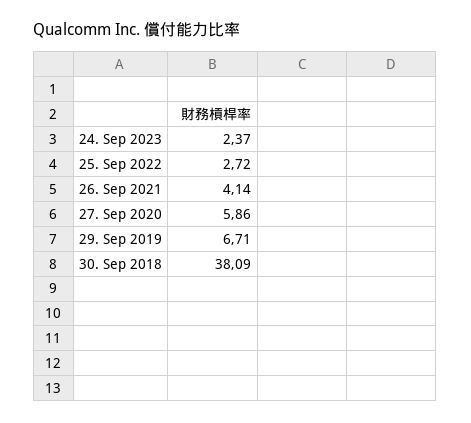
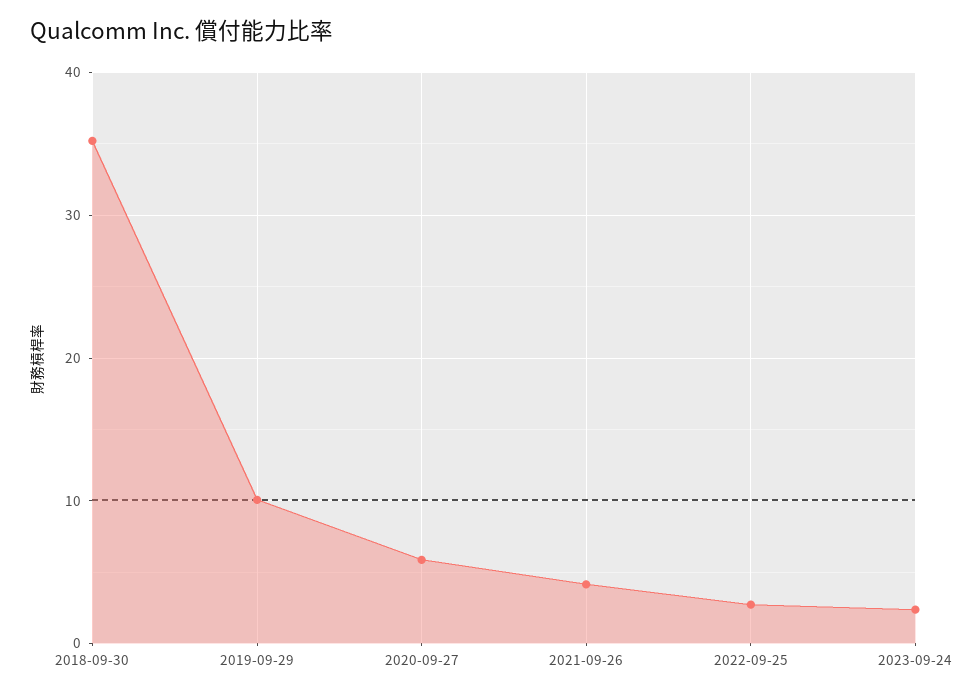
  {
    "24. Sep 2023": 2.37,
    "25. Sep 2022": 2.72,
    "26. Sep 2021": 4.14,
    "27. Sep 2020": 5.86,
-   "29. Sep 2019": 6.71,
+   "29. Sep 2019": 10,
-   "30. Sep 2018": 38.09
+   "30. Sep 2018": 35
  }

